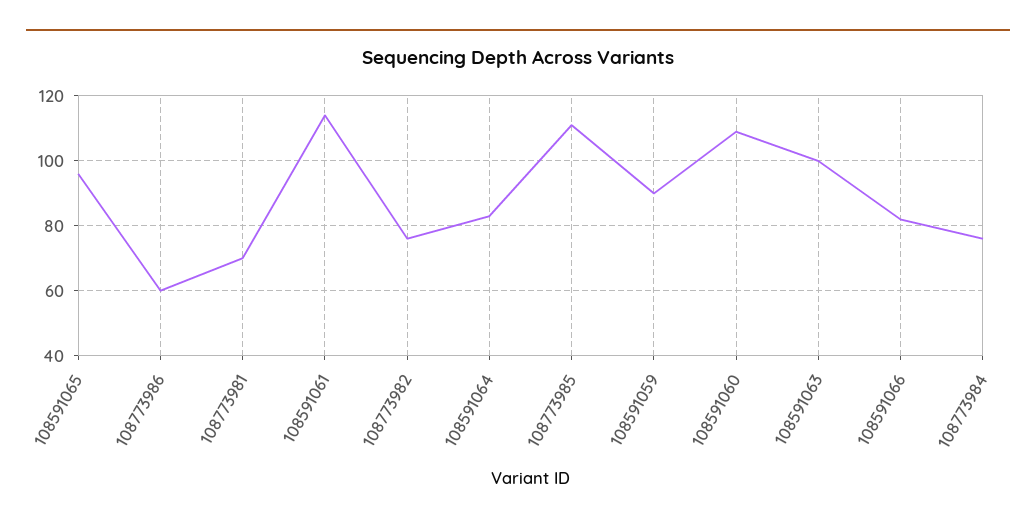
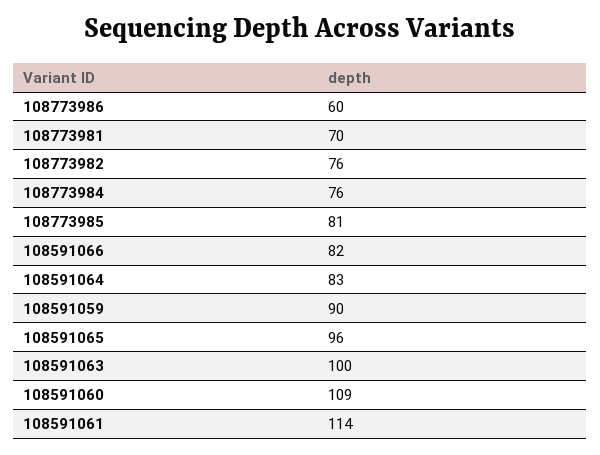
  {
    "108591065": 96,
    "108773986": 60,
    "108773981": 70,
    "108591061": 114,
    "108773982": 76,
    "108591064": 83,
-   "108773985": 110,
+   "108773985": 81,
    "108591059": 90,
    "108591060": 109,
    "108591063": 100,
    "108591066": 82,
    "108773984": 76
  }

